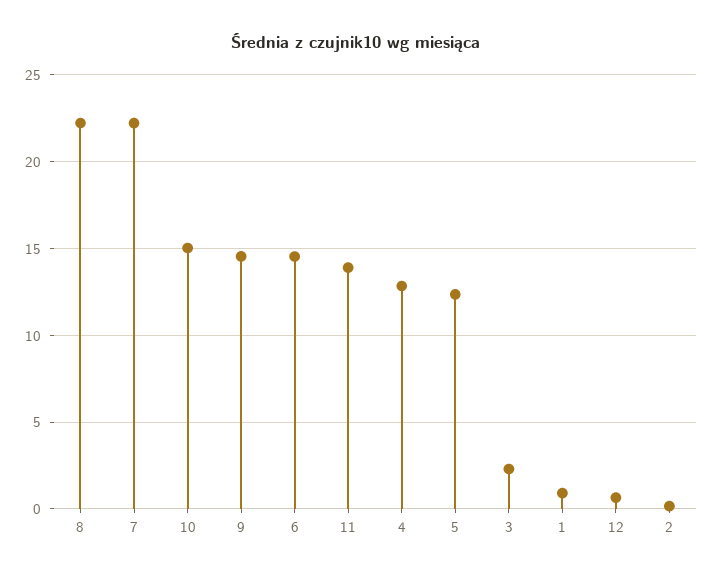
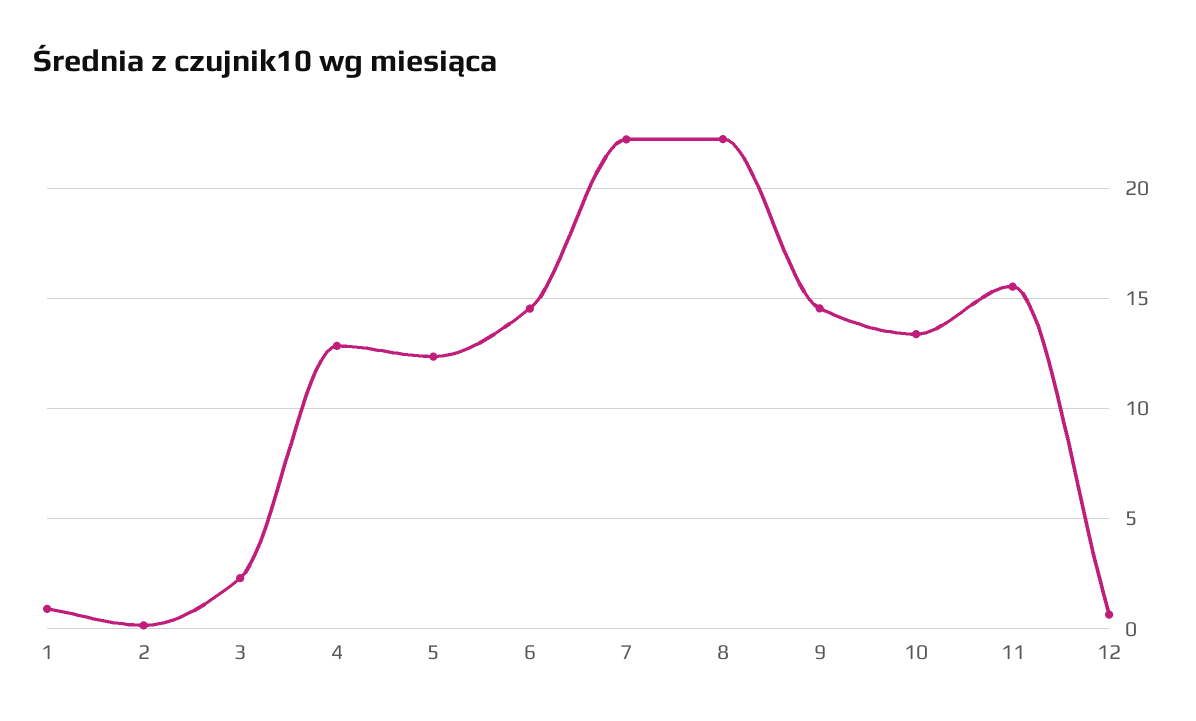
  {
    "8": 22,
    "7": 22,
-   "10": 15,
+   "10": 13.5,
    "9": 14.5,
    "6": 14.5,
-   "11": 14,
+   "11": 15.5,
    "4": 13,
    "5": 12.5,
    "3": 2.5,
    "1": 1,
    "12": 0.5,
    "2": 0
  }

